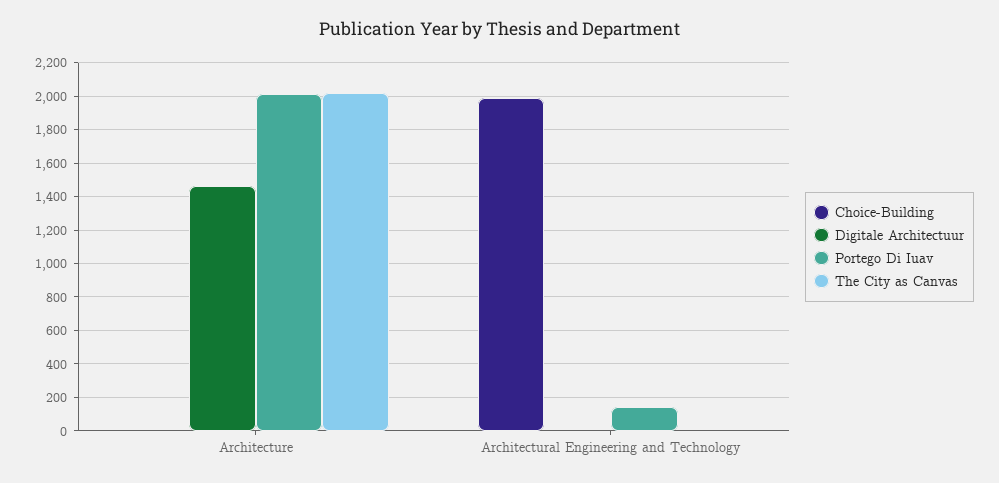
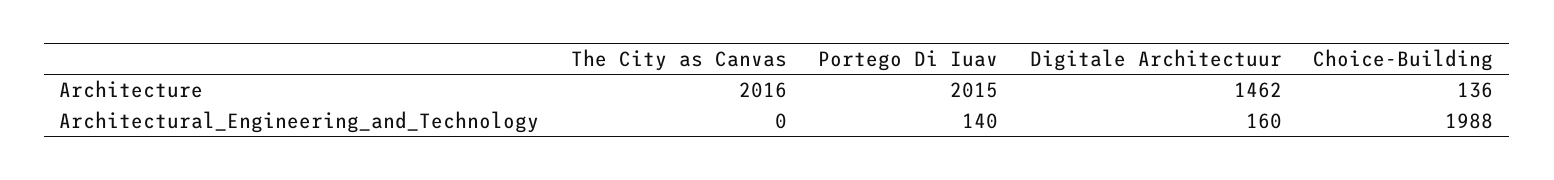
  {
    "Choice-Building": {
-     "Architecture": 0,
+     "Architecture": 136,
      "Architectural Engineering and Technology": 1988
    },
    "Digitale Architectuur": {
      "Architecture": 1462,
-     "Architectural Engineering and Technology": 0
+     "Architectural Engineering and Technology": 160
    },
    "Portego Di Iuav": {
      "Architecture": 2015,
      "Architectural Engineering and Technology": 140
    },
    "The City as Canvas": {
      "Architecture": 2016,
      "Architectural Engineering and Technology": 0
    }
  }

